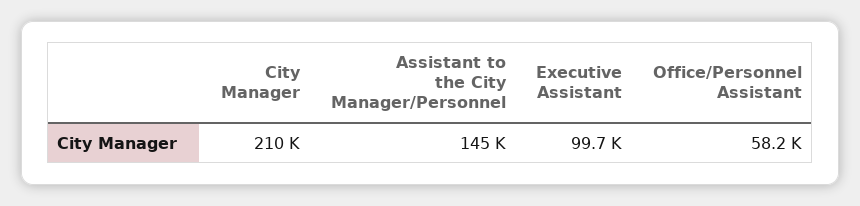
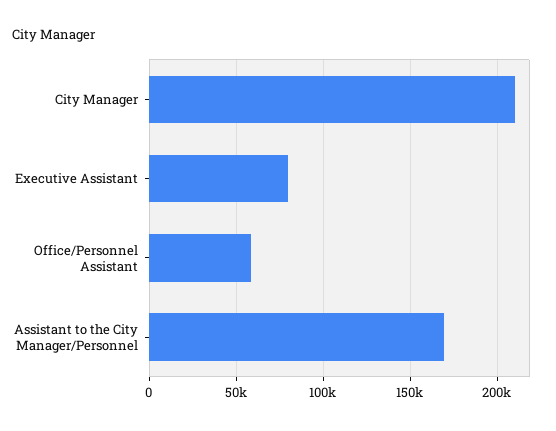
  {
    "City Manager": 210000,
-   "Assistant to the City Manager/Personnel": 145000,
+   "Assistant to the City Manager/Personnel": 170000,
-   "Executive Assistant": 99700,
+   "Executive Assistant": 80000,
    "Office/Personnel Assistant": 58200
  }

